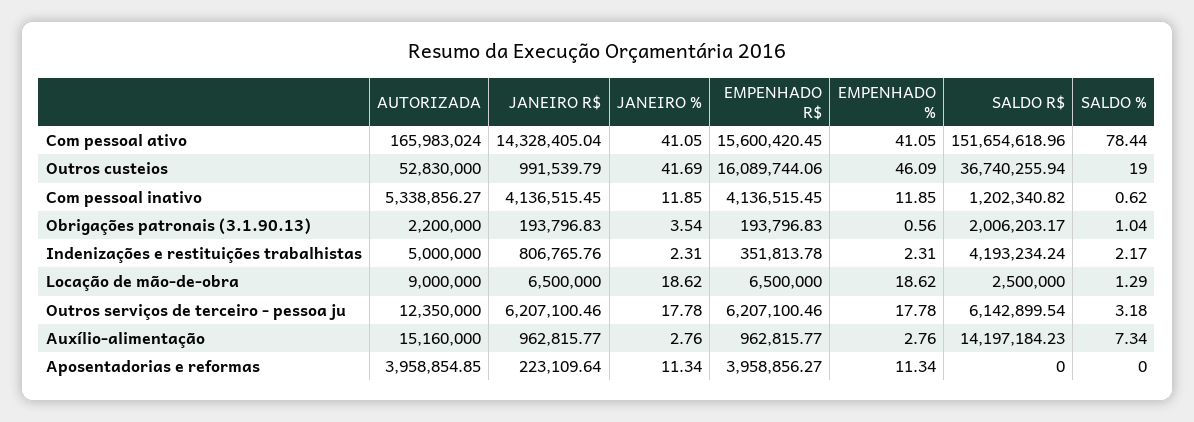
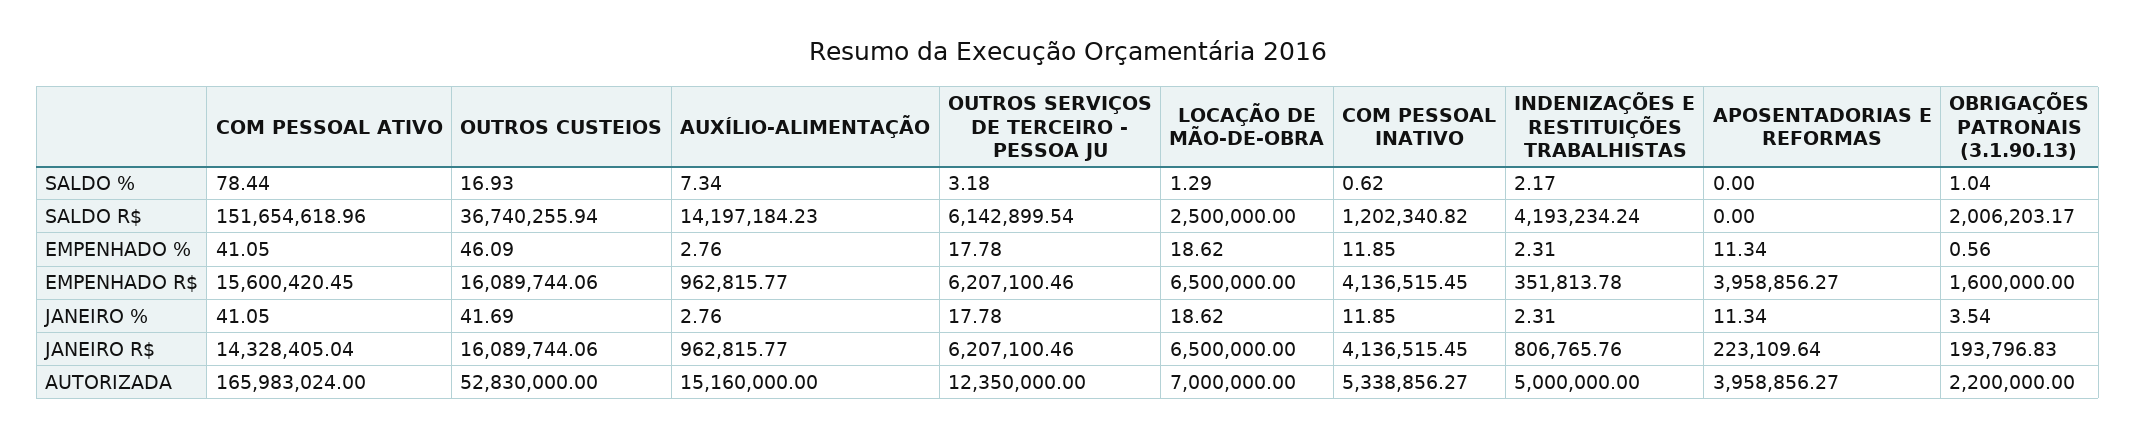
  {
    "AUTORIZADA": {
      "Com pessoal ativo": 165983024,
      "Outros custeios": 52830000,
      "Com pessoal inativo": 5338856.27,
      "Obrigações patronais (3.1.90.13)": 2200000,
      "Indenizações e restituições trabalhistas": 5000000,
-     "Locação de mão-de-obra": 9000000,
+     "Locação de mão-de-obra": 7000000,
      "Outros serviços de terceiro - pessoa ju": 12350000,
      "Auxílio-alimentação": 15160000,
-     "Aposentadorias e reformas": 3958854.85
+     "Aposentadorias e reformas": 3958856.27
    },
    "JANEIRO R$": {
      "Com pessoal ativo": 14328405.04,
-     "Outros custeios": 991539.79,
+     "Outros custeios": 16089744.06,
      "Com pessoal inativo": 4136515.45,
      "Obrigações patronais (3.1.90.13)": 193796.83,
      "Indenizações e restituições trabalhistas": 806765.76,
      "Locação de mão-de-obra": 6500000,
      "Outros serviços de terceiro - pessoa ju": 6207100.46,
      "Auxílio-alimentação": 962815.77,
      "Aposentadorias e reformas": 223109.64
    },
    "JANEIRO %": {
      "Com pessoal ativo": 41.05,
      "Outros custeios": 41.69,
      "Com pessoal inativo": 11.85,
      "Obrigações patronais (3.1.90.13)": 3.54,
      "Indenizações e restituições trabalhistas": 2.31,
      "Locação de mão-de-obra": 18.62,
      "Outros serviços de terceiro - pessoa ju": 17.78,
      "Auxílio-alimentação": 2.76,
      "Aposentadorias e reformas": 11.34
    },
    "EMPENHADO R$": {
      "Com pessoal ativo": 15600420.45,
      "Outros custeios": 16089744.06,
      "Com pessoal inativo": 4136515.45,
-     "Obrigações patronais (3.1.90.13)": 193796.83,
+     "Obrigações patronais (3.1.90.13)": 1600000,
      "Indenizações e restituições trabalhistas": 351813.78,
      "Locação de mão-de-obra": 6500000,
      "Outros serviços de terceiro - pessoa ju": 6207100.46,
      "Auxílio-alimentação": 962815.77,
      "Aposentadorias e reformas": 3958856.27
    },
    "EMPENHADO %": {
      "Com pessoal ativo": 41.05,
      "Outros custeios": 46.09,
      "Com pessoal inativo": 11.85,
      "Obrigações patronais (3.1.90.13)": 0.56,
      "Indenizações e restituições trabalhistas": 2.31,
      "Locação de mão-de-obra": 18.62,
      "Outros serviços de terceiro - pessoa ju": 17.78,
      "Auxílio-alimentação": 2.76,
      "Aposentadorias e reformas": 11.34
    },
    "SALDO R$": {
      "Com pessoal ativo": 151654618.96,
      "Outros custeios": 36740255.94,
      "Com pessoal inativo": 1202340.82,
      "Obrigações patronais (3.1.90.13)": 2006203.17,
      "Indenizações e restituições trabalhistas": 4193234.24,
      "Locação de mão-de-obra": 2500000,
      "Outros serviços de terceiro - pessoa ju": 6142899.54,
      "Auxílio-alimentação": 14197184.23,
      "Aposentadorias e reformas": 0
    },
    "SALDO %": {
      "Com pessoal ativo": 78.44,
-     "Outros custeios": 19,
+     "Outros custeios": 16.93,
      "Com pessoal inativo": 0.62,
      "Obrigações patronais (3.1.90.13)": 1.04,
      "Indenizações e restituições trabalhistas": 2.17,
      "Locação de mão-de-obra": 1.29,
      "Outros serviços de terceiro - pessoa ju": 3.18,
      "Auxílio-alimentação": 7.34,
      "Aposentadorias e reformas": 0
    }
  }

